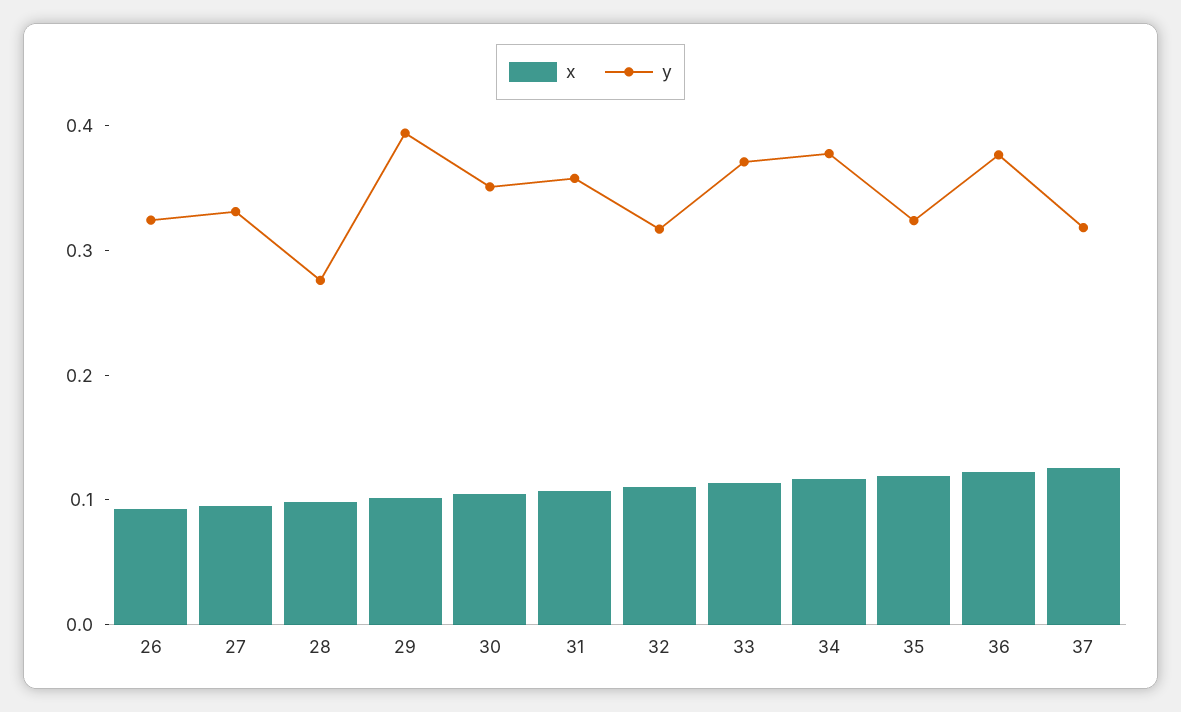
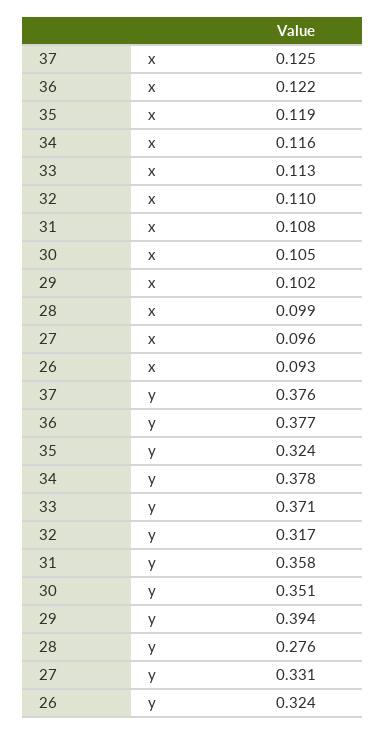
  {
    "x": {
      "26": 0.093,
      "27": 0.096,
      "28": 0.099,
      "29": 0.102,
      "30": 0.105,
      "31": 0.108,
      "32": 0.11,
      "33": 0.113,
      "34": 0.116,
      "35": 0.119,
      "36": 0.122,
      "37": 0.125
    },
    "y": {
      "26": 0.324,
      "27": 0.331,
      "28": 0.276,
      "29": 0.394,
      "30": 0.351,
      "31": 0.358,
      "32": 0.317,
      "33": 0.371,
      "34": 0.378,
      "35": 0.324,
      "36": 0.377,
-     "37": 0.32
+     "37": 0.376
    }
  }

